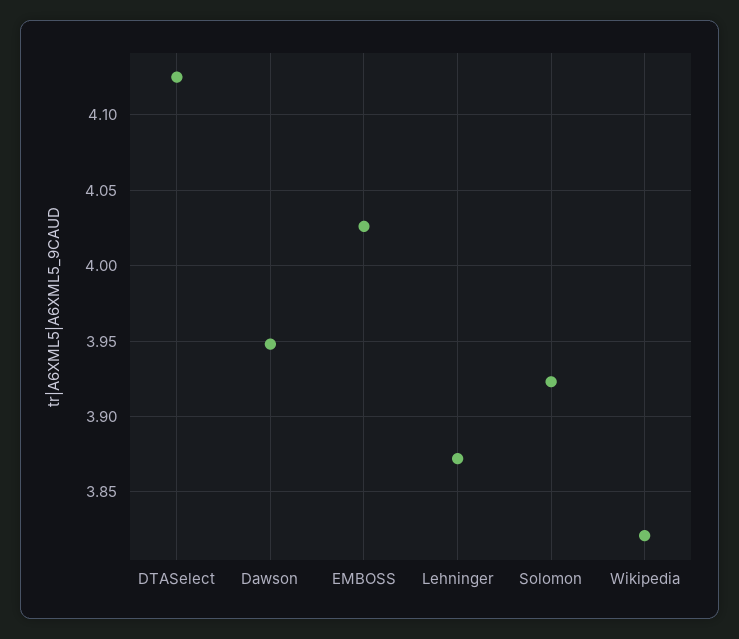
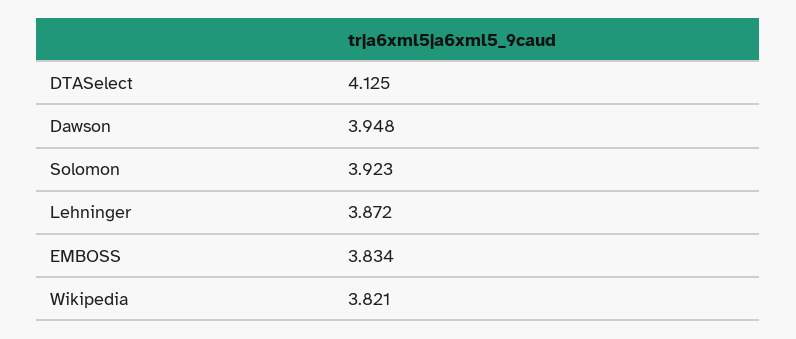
  {
    "DTASelect": 4.125,
    "Dawson": 3.948,
-   "EMBOSS": 4.025,
+   "EMBOSS": 3.834,
    "Lehninger": 3.872,
    "Solomon": 3.923,
    "Wikipedia": 3.821
  }

